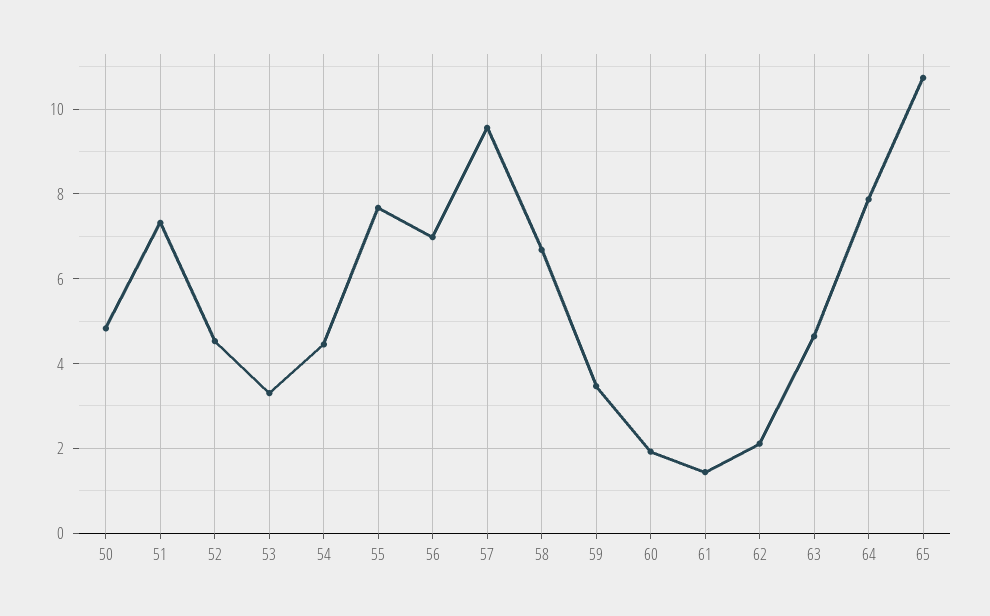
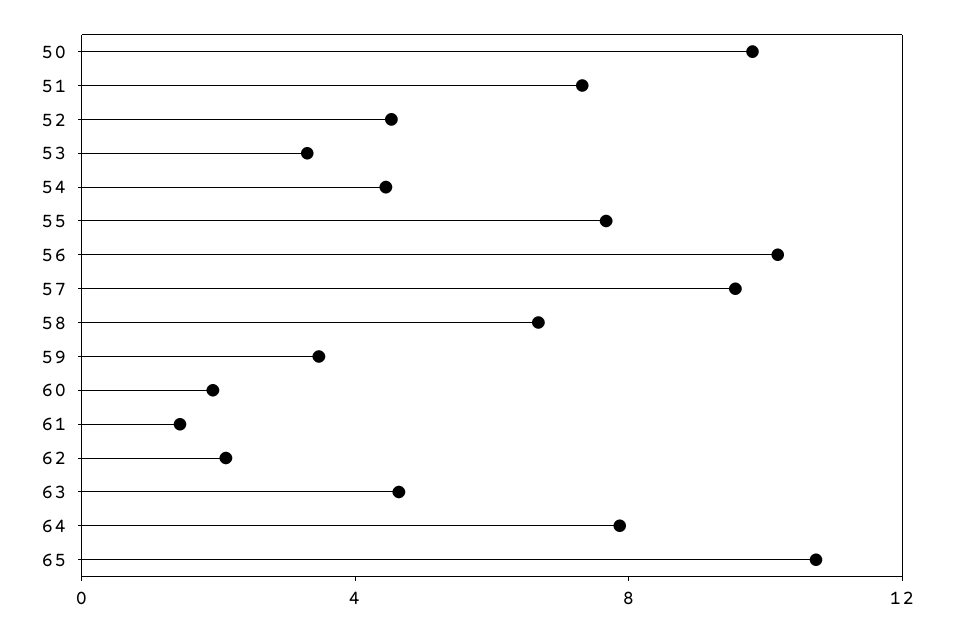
  {
-   "50": 4.8,
+   "50": 10,
    "51": 7.4,
    "52": 4.6,
    "53": 3.4,
    "54": 4.4,
    "55": 7.6,
-   "56": 7,
+   "56": 10,
    "57": 9.6,
    "58": 6.6,
    "59": 3.4,
    "60": 2,
    "61": 1.4,
    "62": 2.2,
    "63": 4.6,
    "64": 7.8,
    "65": 10.8
  }

